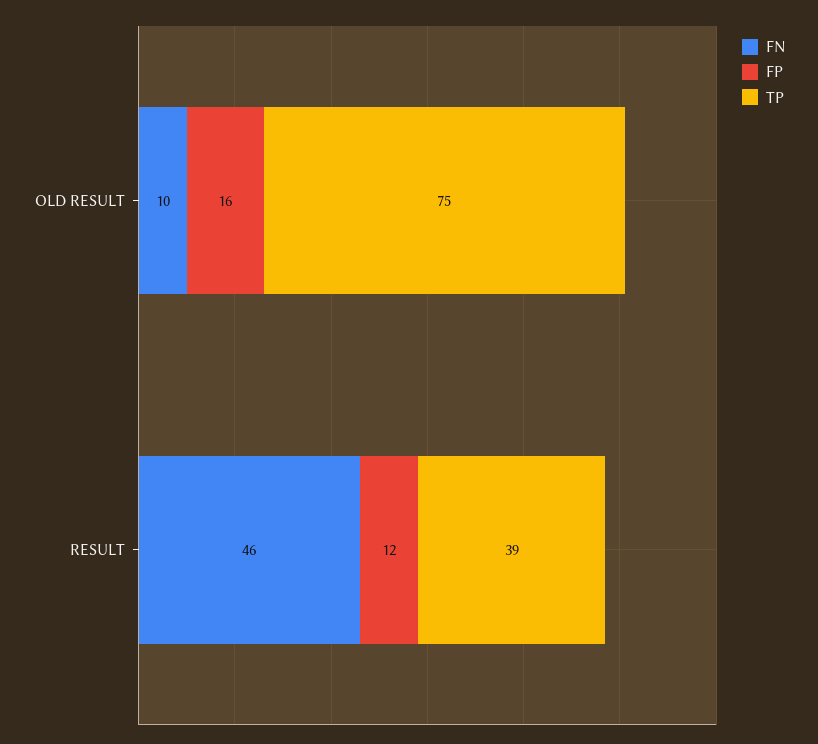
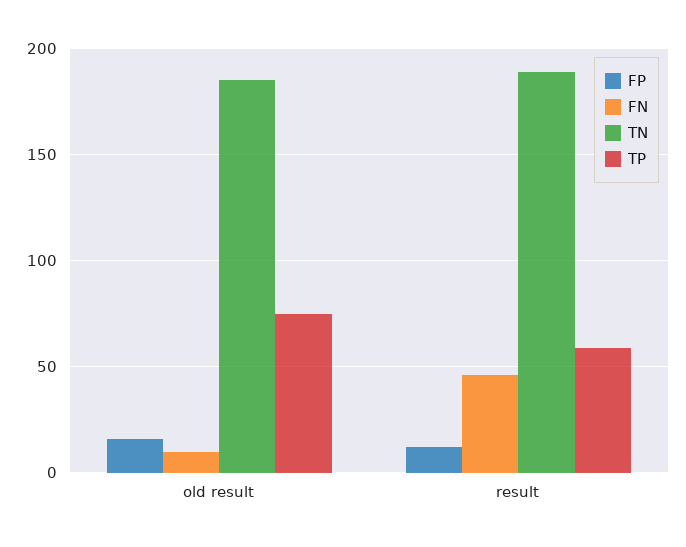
  {
    "FN": {
      "OLD RESULT": 10,
      "RESULT": 46
    },
    "FP": {
      "OLD RESULT": 16,
      "RESULT": 12
    },
    "TP": {
      "OLD RESULT": 75,
-     "RESULT": 39
+     "RESULT": 60
-   }
+   },
+   "TN": {
+     "OLD RESULT": 185,
+     "RESULT": 190
+   }
  }

